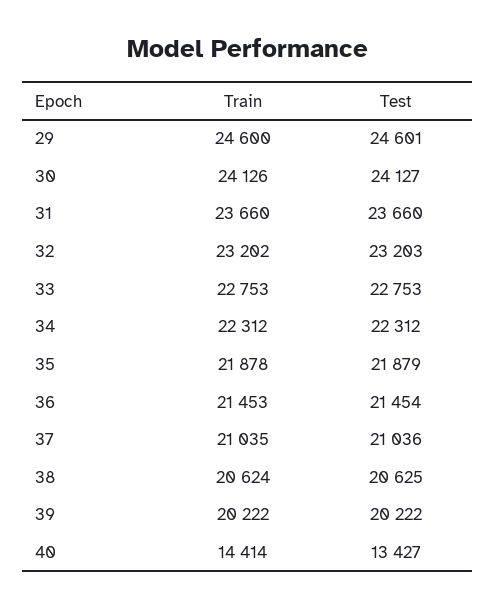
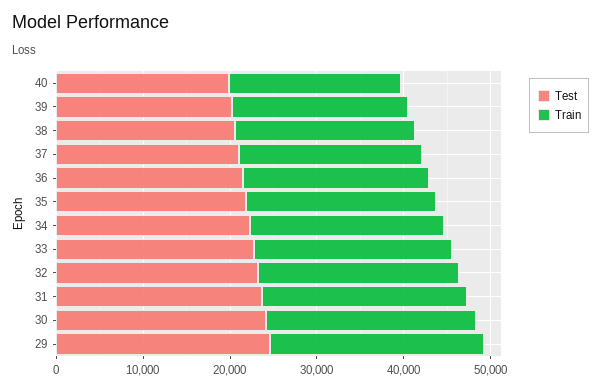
  {
    "Train": {
      "29": 24600,
      "30": 24126,
      "31": 23660,
      "32": 23202,
      "33": 22753,
      "34": 22312,
      "35": 21878,
      "36": 21453,
      "37": 21035,
      "38": 20624,
      "39": 20222,
-     "40": 14414
+     "40": 20000
    },
    "Test": {
      "29": 24601,
      "30": 24127,
      "31": 23660,
      "32": 23203,
      "33": 22753,
      "34": 22312,
      "35": 21879,
      "36": 21454,
      "37": 21036,
      "38": 20625,
      "39": 20222,
-     "40": 13427
+     "40": 20000
    }
  }

